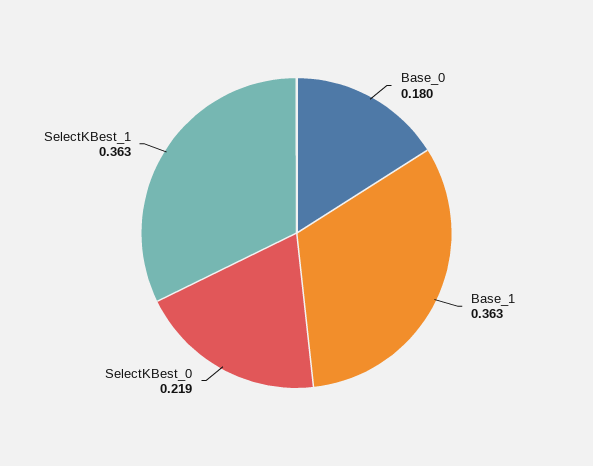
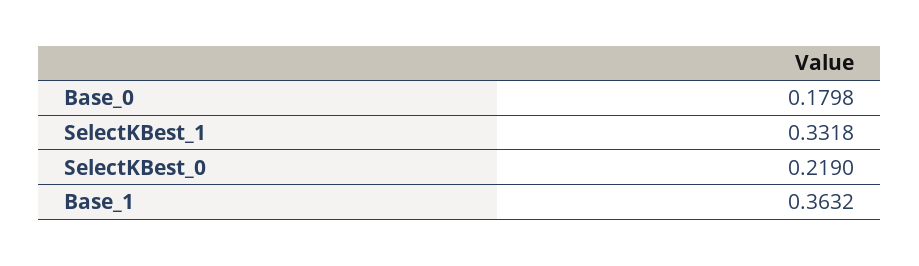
  {
    "Base_0": 0.1798,
    "Base_1": 0.3632,
    "SelectKBest_0": 0.219,
-   "SelectKBest_1": 0.363
+   "SelectKBest_1": 0.3318
  }

